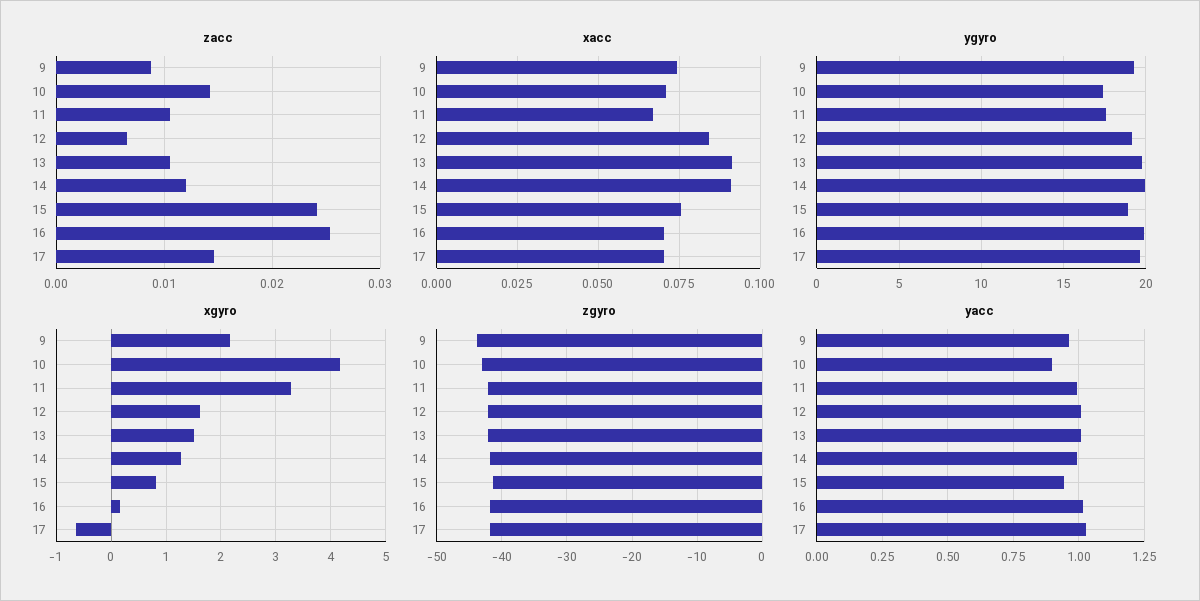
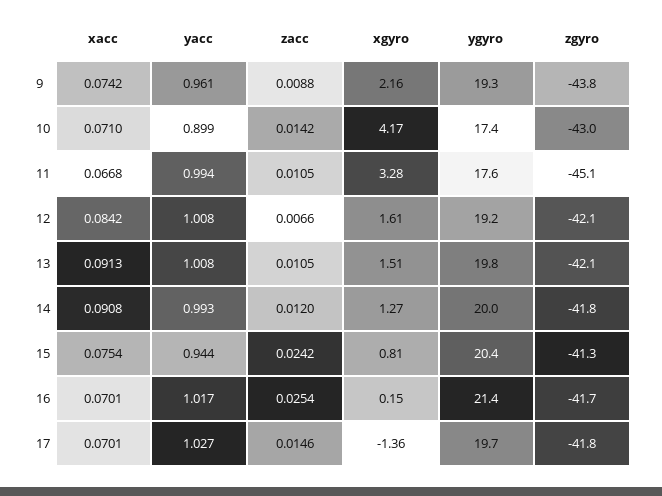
  {
    "zacc": {
      "9": 0.0088,
      "10": 0.0142,
      "11": 0.0105,
      "12": 0.0066,
      "13": 0.0105,
      "14": 0.012,
      "15": 0.0242,
      "16": 0.0254,
      "17": 0.0146
    },
    "xacc": {
      "9": 0.0742,
      "10": 0.071,
      "11": 0.0668,
      "12": 0.0842,
      "13": 0.0913,
      "14": 0.0908,
      "15": 0.0754,
      "16": 0.0701,
      "17": 0.0701
    },
    "ygyro": {
      "9": 19.3,
      "10": 17.4,
      "11": 17.6,
      "12": 19.2,
      "13": 19.8,
      "14": 20,
-     "15": 19,
+     "15": 20.4,
-     "16": 20,
+     "16": 21.4,
      "17": 19.7
    },
    "xgyro": {
      "9": 2.16,
      "10": 4.17,
      "11": 3.28,
      "12": 1.61,
      "13": 1.51,
      "14": 1.27,
      "15": 0.81,
      "16": 0.15,
-     "17": -0.6
+     "17": -1.36
    },
    "zgyro": {
      "9": -43.8,
      "10": -43,
-     "11": -42,
+     "11": -45.1,
      "12": -42.1,
      "13": -42.1,
      "14": -41.8,
      "15": -41.3,
      "16": -41.7,
      "17": -41.8
    },
    "yacc": {
      "9": 0.961,
      "10": 0.899,
      "11": 0.994,
      "12": 1.008,
      "13": 1.008,
      "14": 0.993,
      "15": 0.944,
      "16": 1.017,
      "17": 1.027
    }
  }

